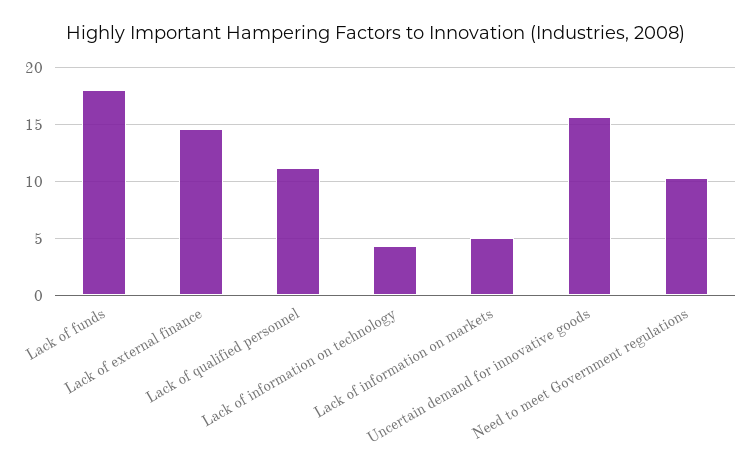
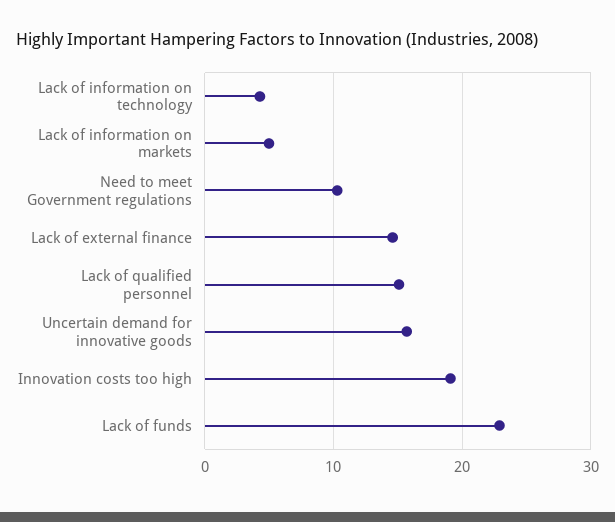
  {
-   "Lack of funds": 18,
+   "Lack of funds": 23,
    "Lack of external finance": 15,
-   "Lack of qualified personnel": 11,
+   "Lack of qualified personnel": 15,
    "Lack of information on technology": 4,
    "Lack of information on markets": 5,
    "Uncertain demand for innovative goods": 16,
-   "Need to meet Government regulations": 10
+   "Need to meet Government regulations": 10,
+   "Innovation costs too high": 19
  }

